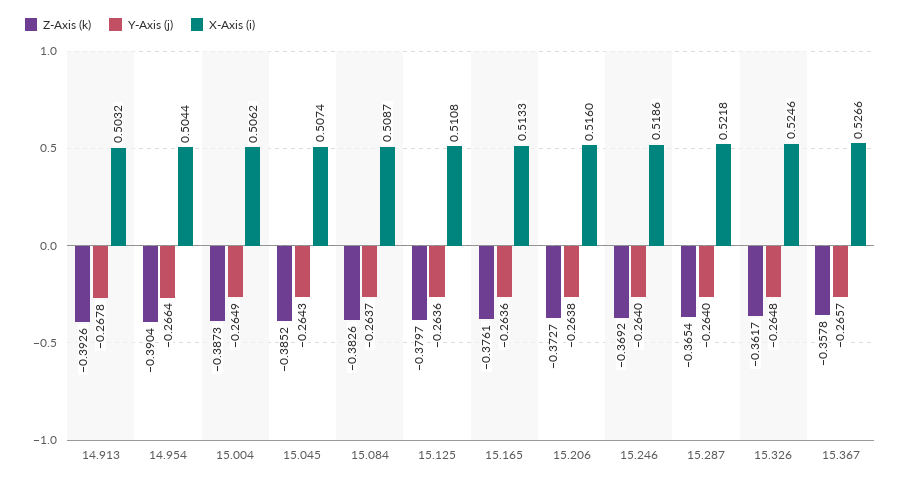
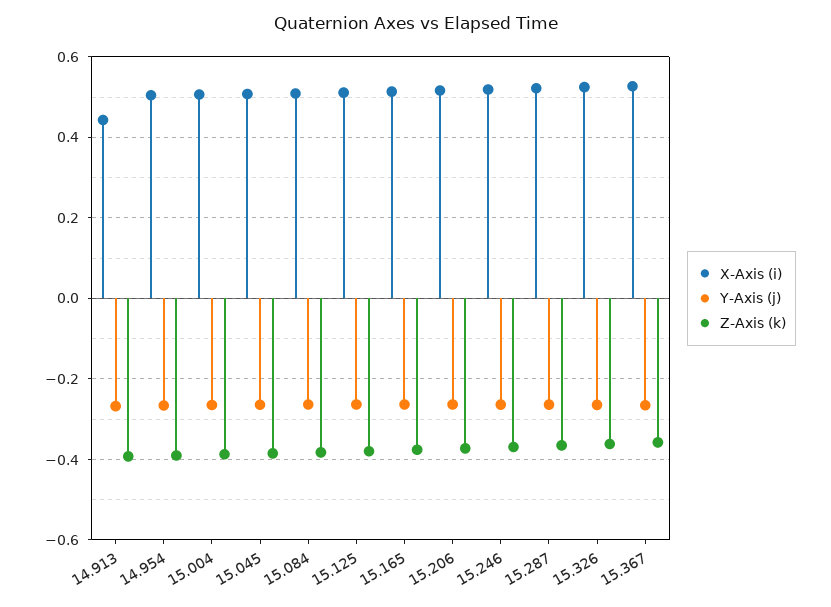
  {
    "Z-Axis (k)": {
      "14.913": -0.3926,
      "14.954": -0.3904,
      "15.004": -0.3873,
      "15.045": -0.3852,
      "15.084": -0.3826,
      "15.125": -0.3797,
      "15.165": -0.3761,
      "15.206": -0.3727,
      "15.246": -0.3692,
      "15.287": -0.3654,
      "15.326": -0.3617,
      "15.367": -0.3578
    },
    "Y-Axis (j)": {
      "14.913": -0.2678,
      "14.954": -0.2664,
      "15.004": -0.2649,
      "15.045": -0.2643,
      "15.084": -0.2637,
      "15.125": -0.2636,
      "15.165": -0.2636,
      "15.206": -0.2638,
      "15.246": -0.264,
      "15.287": -0.264,
      "15.326": -0.2648,
      "15.367": -0.2657
    },
    "X-Axis (i)": {
-     "14.913": 0.5032,
+     "14.913": 0.44,
      "14.954": 0.5044,
      "15.004": 0.5062,
      "15.045": 0.5074,
      "15.084": 0.5087,
      "15.125": 0.5108,
      "15.165": 0.5133,
      "15.206": 0.516,
      "15.246": 0.5186,
      "15.287": 0.5218,
      "15.326": 0.5246,
      "15.367": 0.5266
    }
  }

